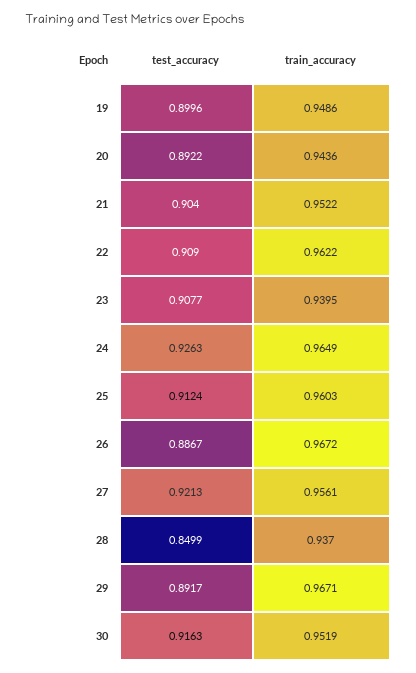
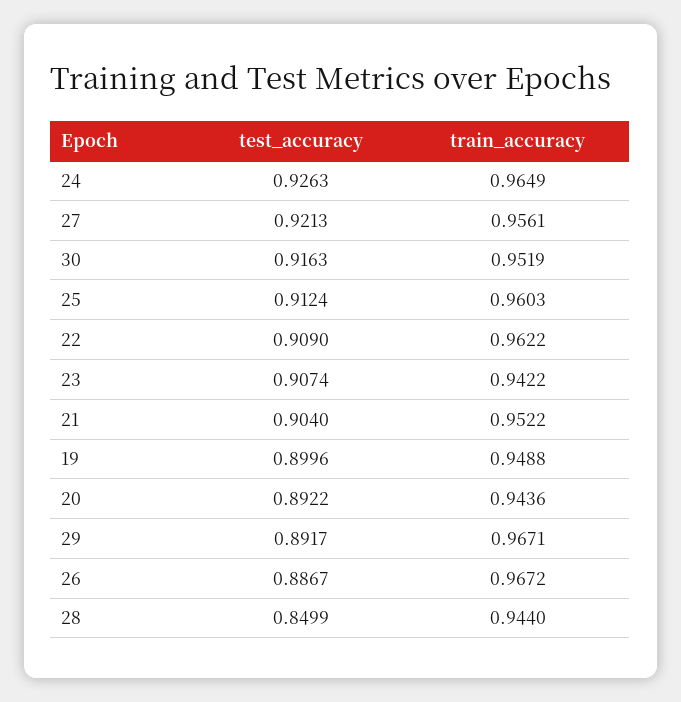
  {
    "test_accuracy": {
      "19": 0.8996,
      "20": 0.8922,
      "21": 0.904,
      "22": 0.909,
-     "23": 0.9077,
+     "23": 0.9074,
      "24": 0.9263,
      "25": 0.9124,
      "26": 0.8867,
      "27": 0.9213,
      "28": 0.8499,
      "29": 0.8917,
      "30": 0.9163
    },
    "train_accuracy": {
-     "19": 0.9486,
+     "19": 0.9488,
      "20": 0.9436,
      "21": 0.9522,
      "22": 0.9622,
-     "23": 0.9395,
+     "23": 0.9422,
      "24": 0.9649,
      "25": 0.9603,
      "26": 0.9672,
      "27": 0.9561,
-     "28": 0.937,
+     "28": 0.944,
      "29": 0.9671,
      "30": 0.9519
    }
  }

